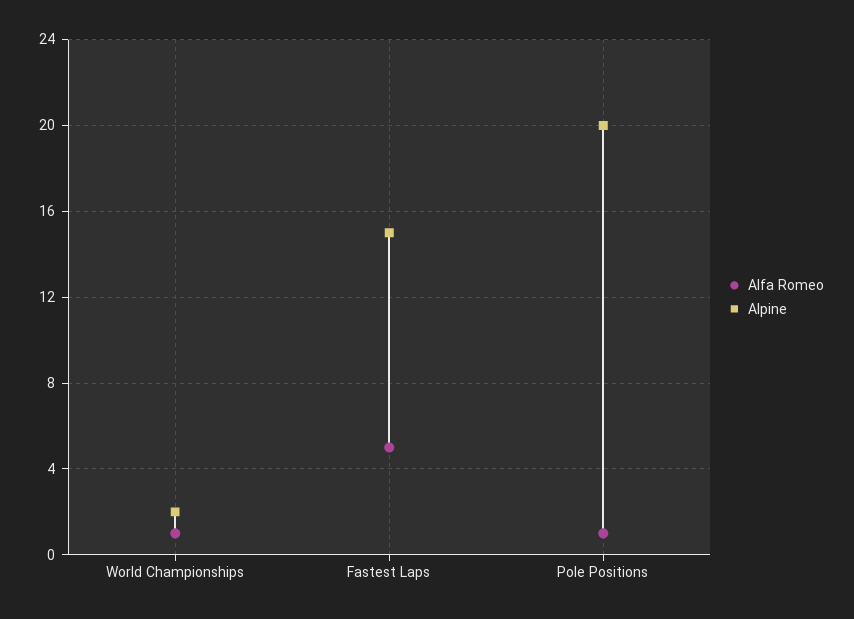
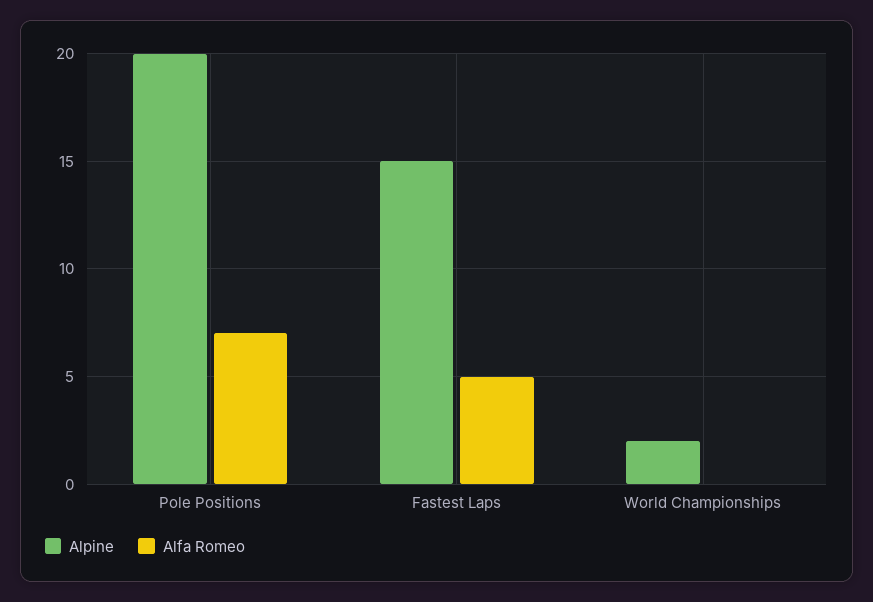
  {
    "Alfa Romeo": {
-     "World Championships": 1,
+     "World Championships": 0,
      "Fastest Laps": 5,
-     "Pole Positions": 1
+     "Pole Positions": 7
    },
    "Alpine": {
      "World Championships": 2,
      "Fastest Laps": 15,
      "Pole Positions": 20
    }
  }

